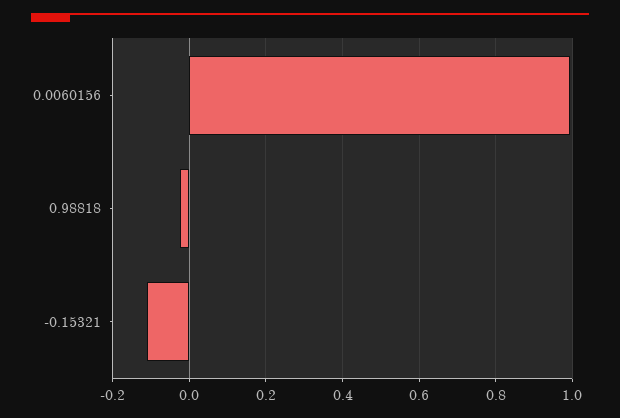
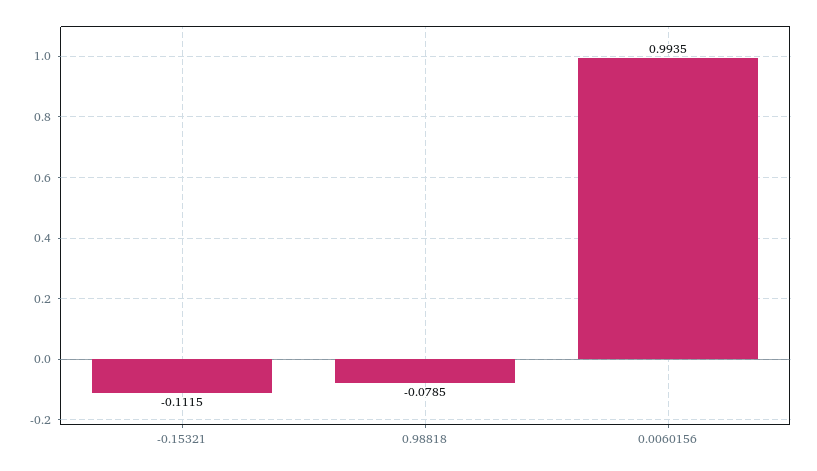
  {
    "0.0060156": 0.9935,
-   "0.98818": -0.02,
+   "0.98818": -0.0785,
    "-0.15321": -0.1115
  }

